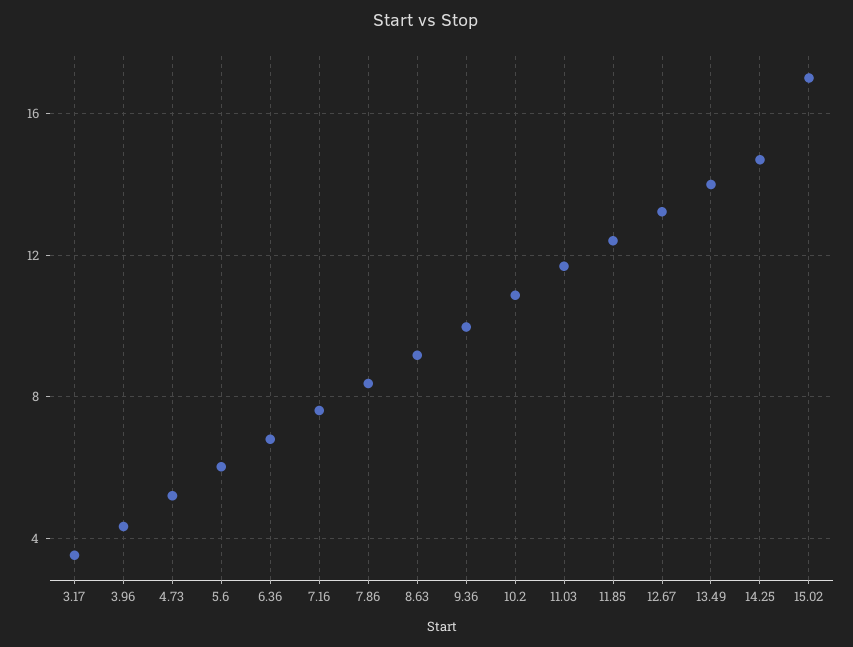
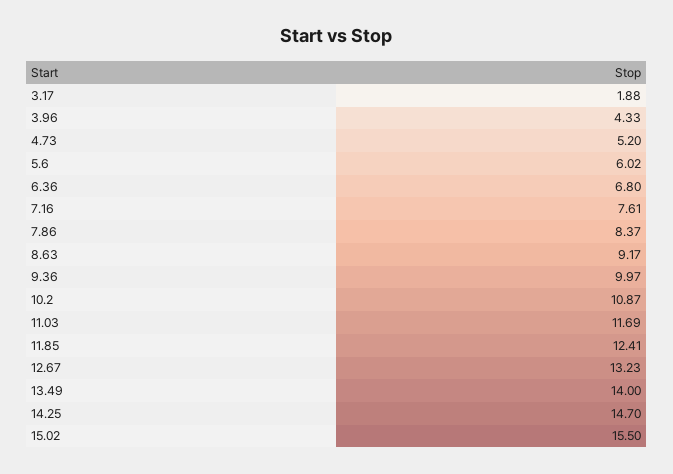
  {
-   "3.17": 3.5,
+   "3.17": 1.88,
    "3.96": 4.33,
    "4.73": 5.2,
    "5.6": 6.02,
    "6.36": 6.8,
    "7.16": 7.61,
    "7.86": 8.37,
    "8.63": 9.17,
    "9.36": 9.97,
    "10.2": 10.87,
    "11.03": 11.69,
    "11.85": 12.41,
    "12.67": 13.23,
    "13.49": 14,
    "14.25": 14.7,
-   "15.02": 17
+   "15.02": 15.5
  }

